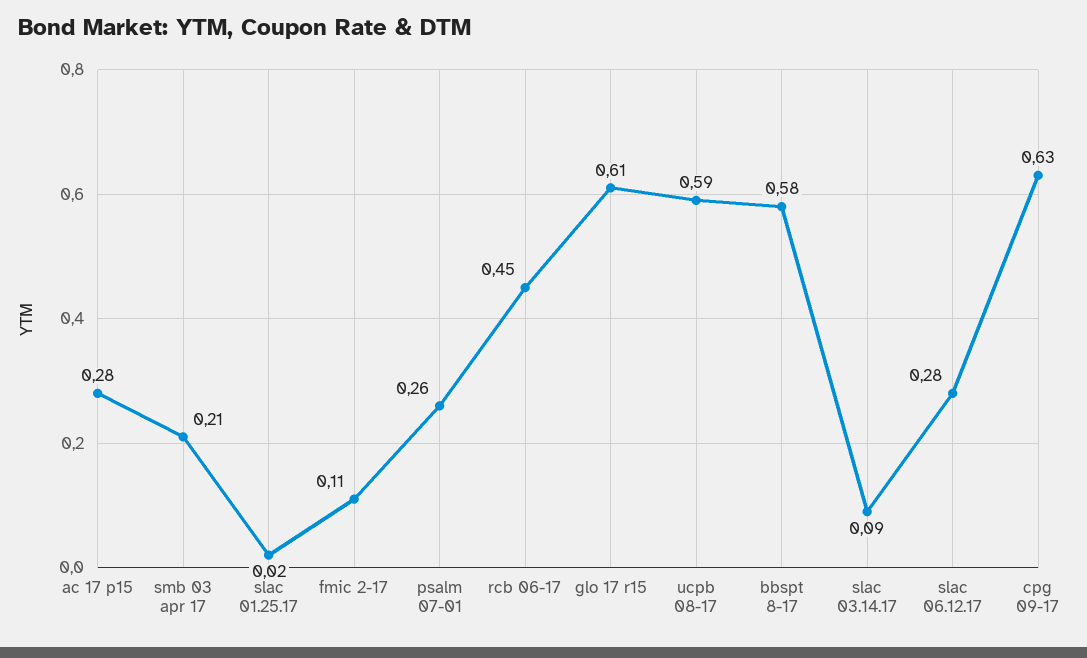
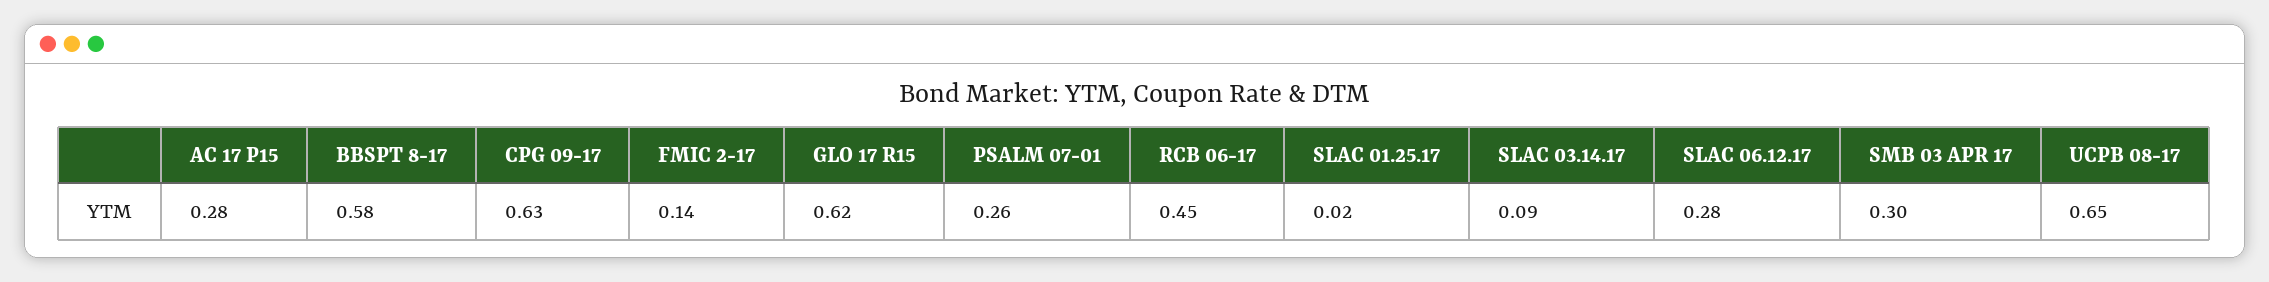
  {
    "ac 17 p15": 0.28,
-   "smb 03 apr 17": 0.21,
+   "smb 03 apr 17": 0.3,
    "slac 01.25.17": 0.02,
-   "fmic 2-17": 0.11,
+   "fmic 2-17": 0.14,
    "psalm 07-01": 0.26,
    "rcb 06-17": 0.45,
-   "glo 17 r15": 0.61,
+   "glo 17 r15": 0.62,
-   "ucpb 08-17": 0.59,
+   "ucpb 08-17": 0.65,
    "bbspt 8-17": 0.58,
    "slac 03.14.17": 0.09,
    "slac 06.12.17": 0.28,
    "cpg 09-17": 0.63
  }

